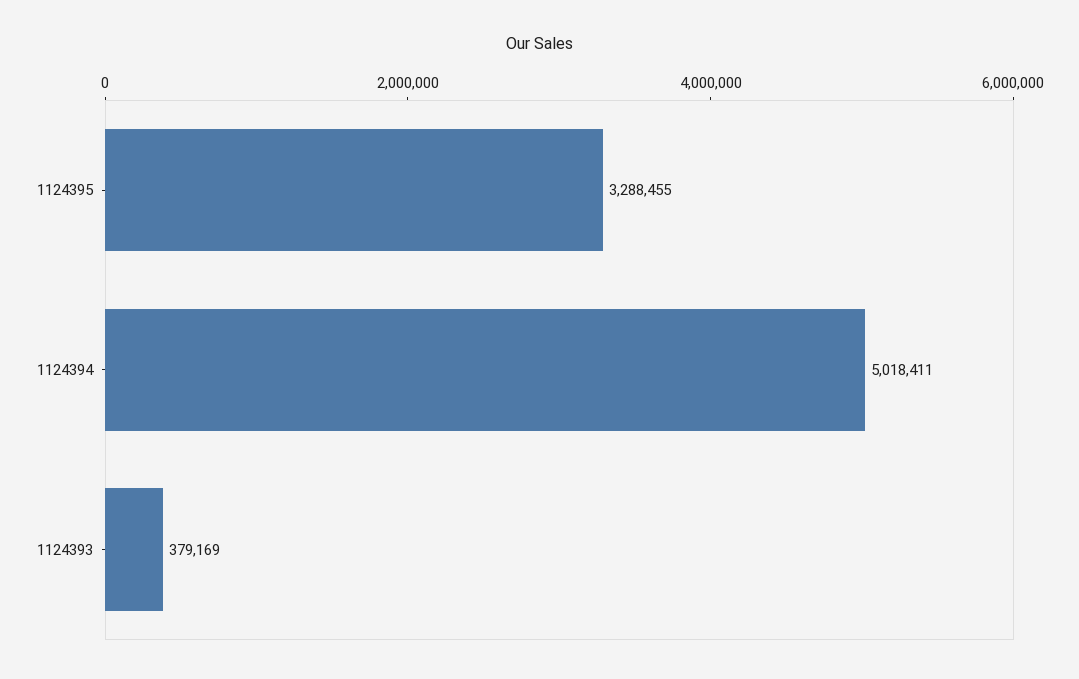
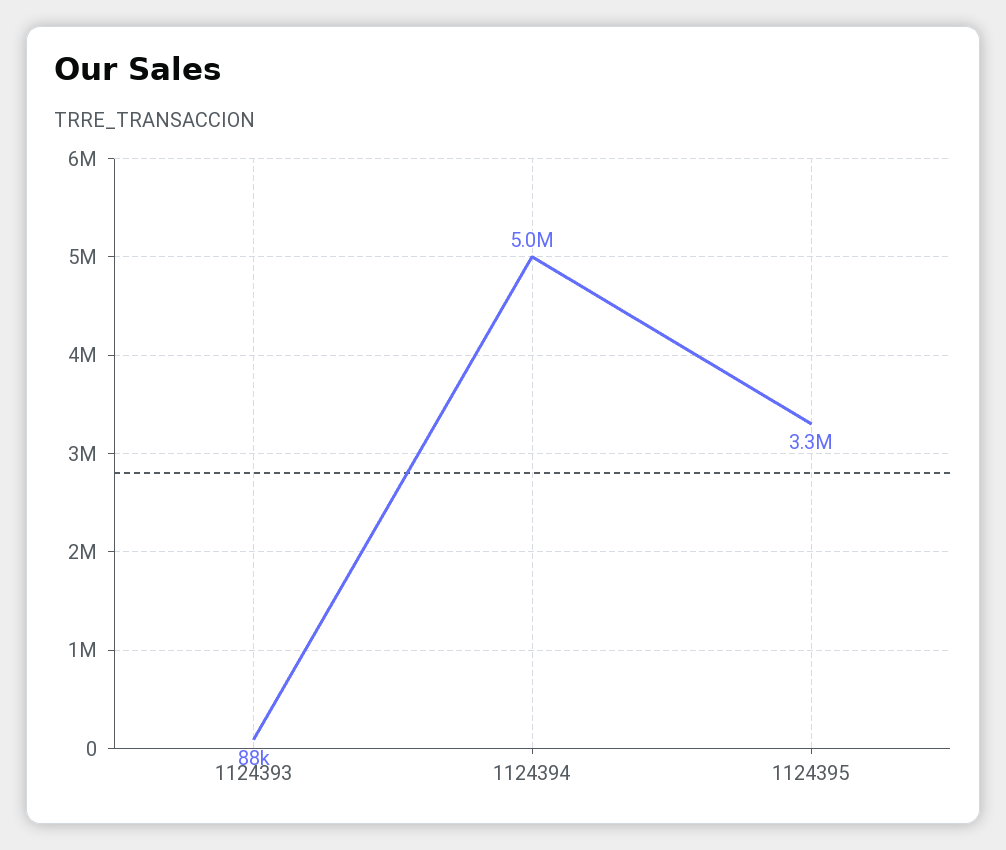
  {
    "1124395": 3288455,
    "1124394": 5018411,
-   "1124393": 379169
+   "1124393": 88000
  }

